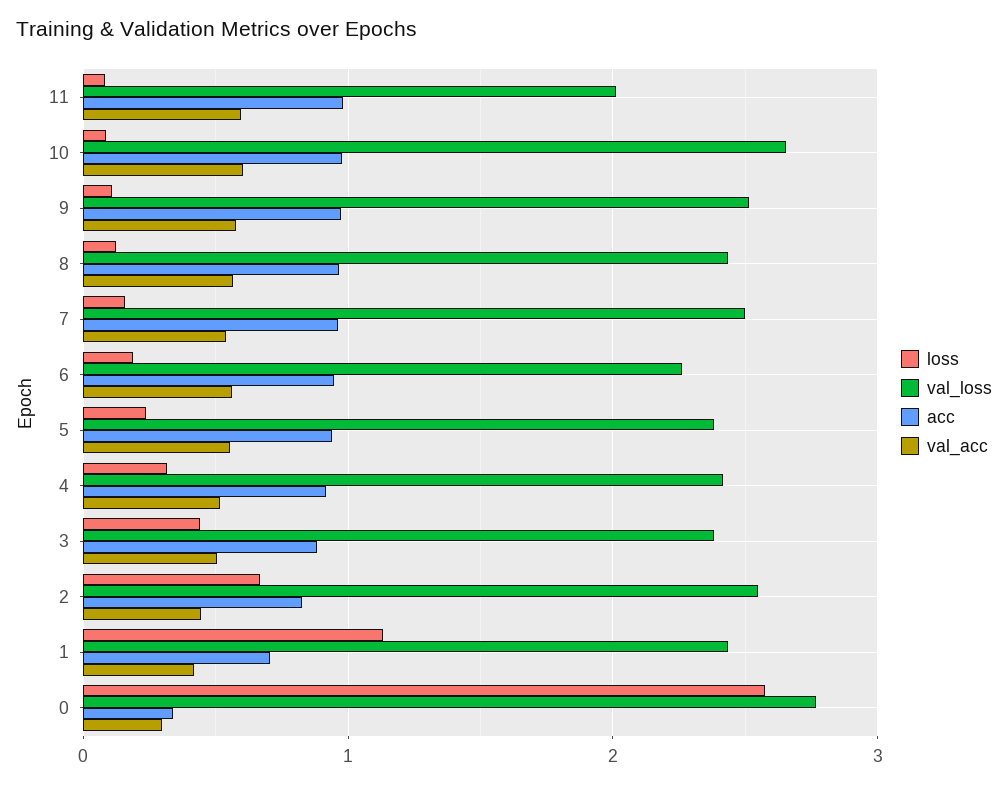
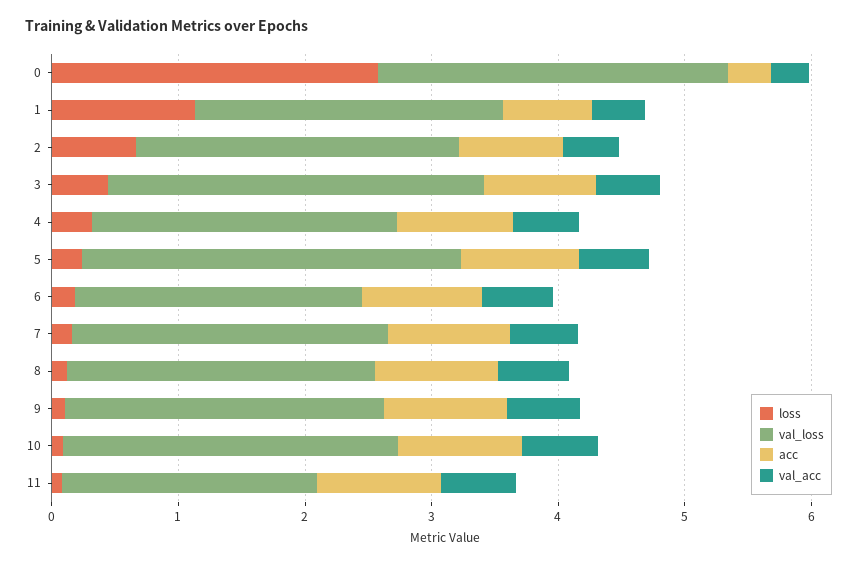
  {
    "loss": {
      "11": 0.1,
      "10": 0.1,
      "9": 0.1,
      "8": 0.1,
      "7": 0.2,
      "6": 0.2,
      "5": 0.2,
      "4": 0.3,
      "3": 0.4,
      "2": 0.7,
      "1": 1.1,
      "0": 2.6
    },
    "val_loss": {
      "11": 2,
      "10": 2.7,
      "9": 2.5,
      "8": 2.4,
      "7": 2.5,
      "6": 2.3,
-     "5": 2.4,
+     "5": 3,
      "4": 2.4,
-     "3": 2.4,
+     "3": 3,
      "2": 2.5,
      "1": 2.4,
      "0": 2.8
    },
    "acc": {
      "11": 1,
      "10": 1,
      "9": 1,
      "8": 1,
      "7": 1,
      "6": 0.9,
      "5": 0.9,
      "4": 0.9,
      "3": 0.9,
      "2": 0.8,
      "1": 0.7,
      "0": 0.3
    },
    "val_acc": {
      "11": 0.6,
      "10": 0.6,
      "9": 0.6,
      "8": 0.6,
      "7": 0.5,
      "6": 0.6,
      "5": 0.6,
      "4": 0.5,
      "3": 0.5,
      "2": 0.4,
      "1": 0.4,
      "0": 0.3
    }
  }

